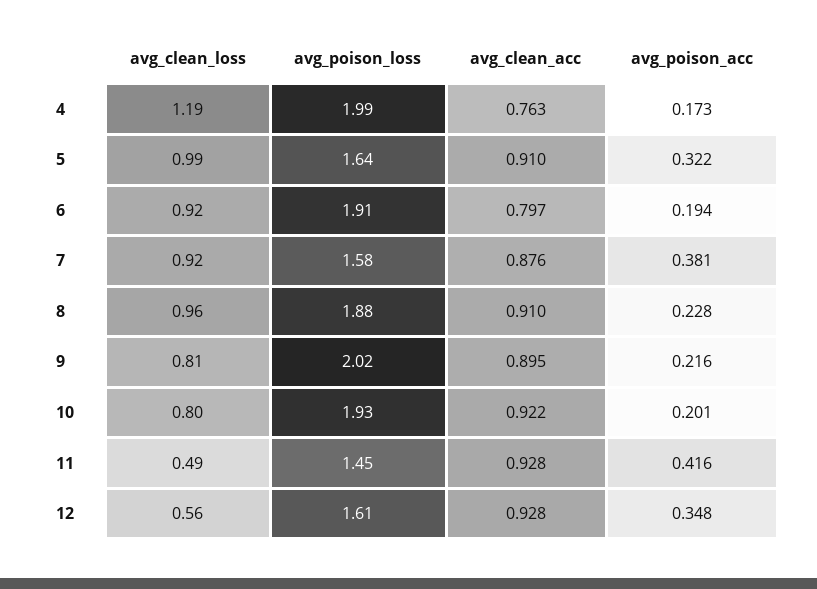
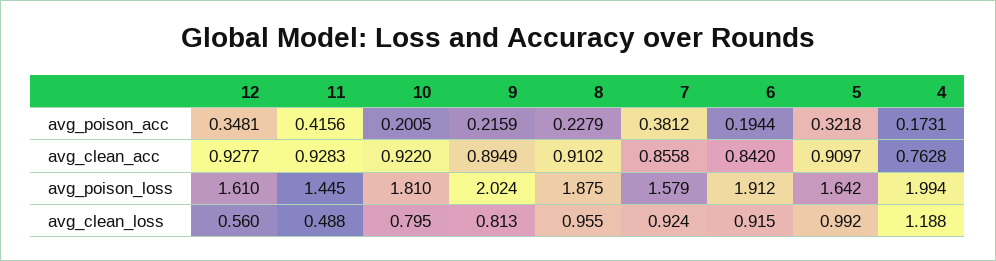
  {
    "avg_clean_loss": {
      "4": 1.188,
      "5": 0.992,
      "6": 0.915,
      "7": 0.924,
      "8": 0.955,
      "9": 0.813,
      "10": 0.795,
      "11": 0.488,
      "12": 0.56
    },
    "avg_poison_loss": {
      "4": 1.994,
      "5": 1.642,
      "6": 1.912,
      "7": 1.579,
      "8": 1.875,
      "9": 2.024,
-     "10": 1.93,
+     "10": 1.81,
      "11": 1.445,
      "12": 1.61
    },
    "avg_clean_acc": {
      "4": 0.7628,
      "5": 0.9097,
-     "6": 0.797,
+     "6": 0.842,
-     "7": 0.876,
+     "7": 0.8558,
      "8": 0.9102,
      "9": 0.8949,
      "10": 0.922,
      "11": 0.9283,
      "12": 0.9277
    },
    "avg_poison_acc": {
      "4": 0.1731,
      "5": 0.3218,
      "6": 0.1944,
      "7": 0.3812,
      "8": 0.2279,
      "9": 0.2159,
      "10": 0.2005,
      "11": 0.4156,
      "12": 0.3481
    }
  }

